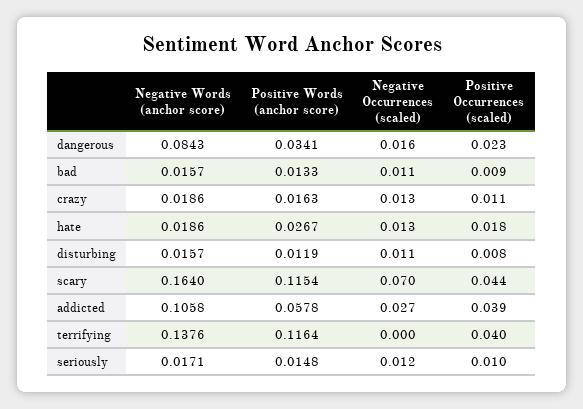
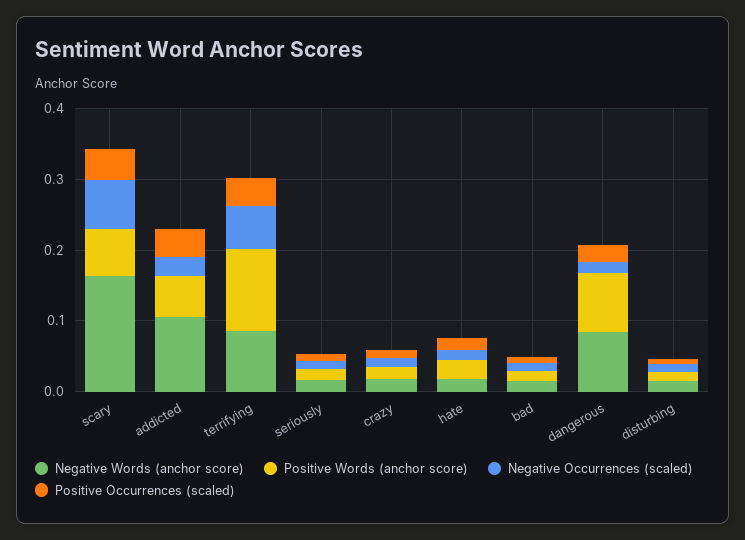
  {
    "Negative Words (anchor score)": {
      "dangerous": 0.0843,
      "bad": 0.0157,
      "crazy": 0.0186,
      "hate": 0.0186,
      "disturbing": 0.0157,
      "scary": 0.164,
      "addicted": 0.1058,
-     "terrifying": 0.1376,
+     "terrifying": 0.08,
      "seriously": 0.0171
    },
    "Positive Words (anchor score)": {
-     "dangerous": 0.0341,
+     "dangerous": 0.08,
      "bad": 0.0133,
      "crazy": 0.0163,
      "hate": 0.0267,
      "disturbing": 0.0119,
-     "scary": 0.1154,
+     "scary": 0.06,
      "addicted": 0.0578,
      "terrifying": 0.1164,
      "seriously": 0.0148
    },
    "Negative Occurrences (scaled)": {
      "dangerous": 0.016,
      "bad": 0.011,
      "crazy": 0.013,
      "hate": 0.013,
      "disturbing": 0.011,
      "scary": 0.07,
      "addicted": 0.027,
-     "terrifying": 0,
+     "terrifying": 0.06,
      "seriously": 0.012
    },
    "Positive Occurrences (scaled)": {
      "dangerous": 0.023,
      "bad": 0.009,
      "crazy": 0.011,
      "hate": 0.018,
      "disturbing": 0.008,
      "scary": 0.044,
      "addicted": 0.039,
      "terrifying": 0.04,
      "seriously": 0.01
    }
  }

